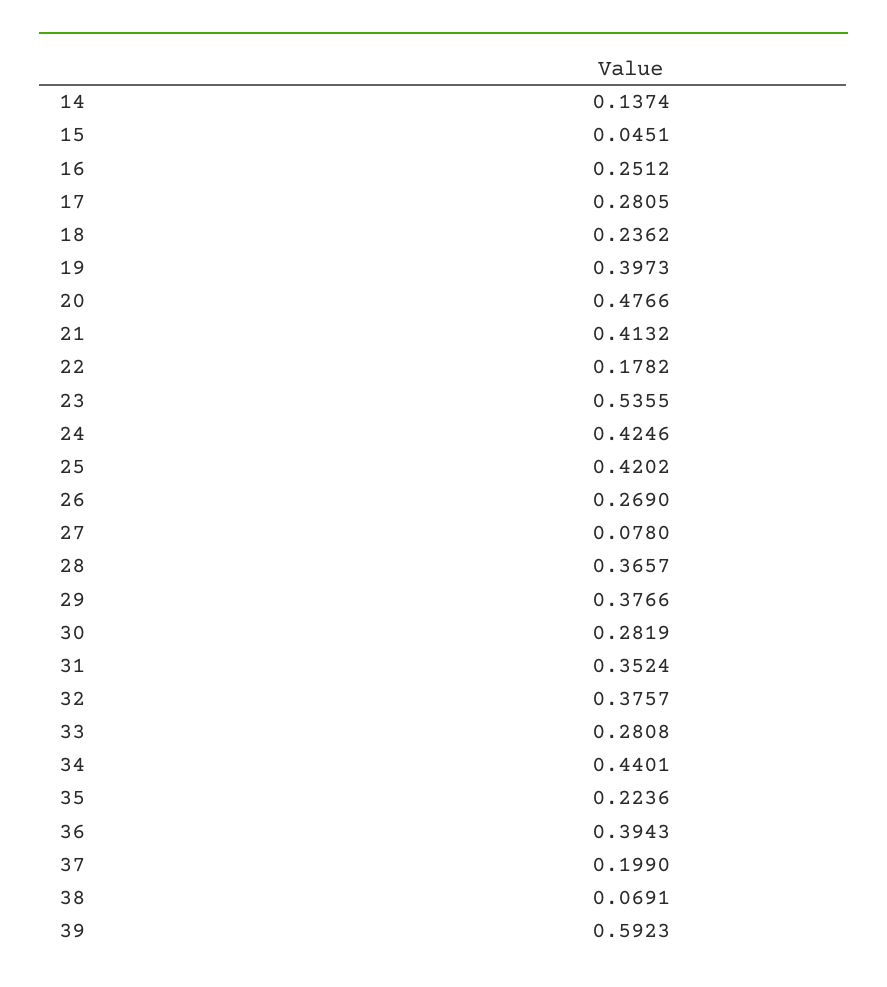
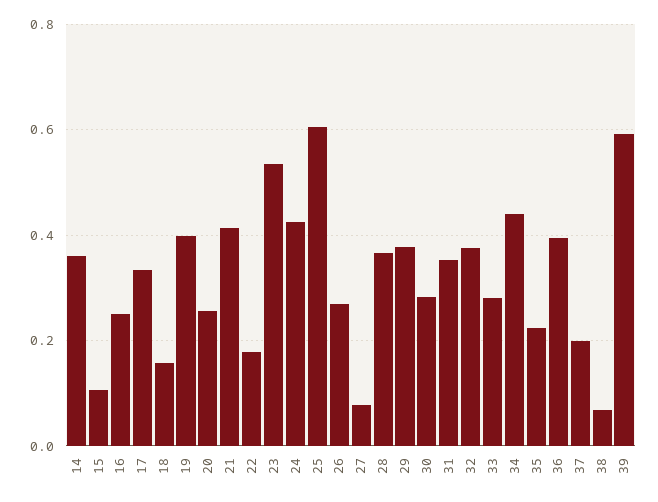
  {
-   "14": 0.1374,
+   "14": 0.36,
-   "15": 0.0451,
+   "15": 0.1,
    "16": 0.2512,
-   "17": 0.2805,
+   "17": 0.34,
-   "18": 0.2362,
+   "18": 0.16,
    "19": 0.3973,
-   "20": 0.4766,
+   "20": 0.26,
    "21": 0.4132,
    "22": 0.1782,
    "23": 0.5355,
    "24": 0.4246,
-   "25": 0.4202,
+   "25": 0.6,
    "26": 0.269,
    "27": 0.078,
    "28": 0.3657,
    "29": 0.3766,
    "30": 0.2819,
    "31": 0.3524,
    "32": 0.3757,
    "33": 0.2808,
    "34": 0.4401,
    "35": 0.2236,
    "36": 0.3943,
    "37": 0.199,
    "38": 0.0691,
    "39": 0.5923
  }

